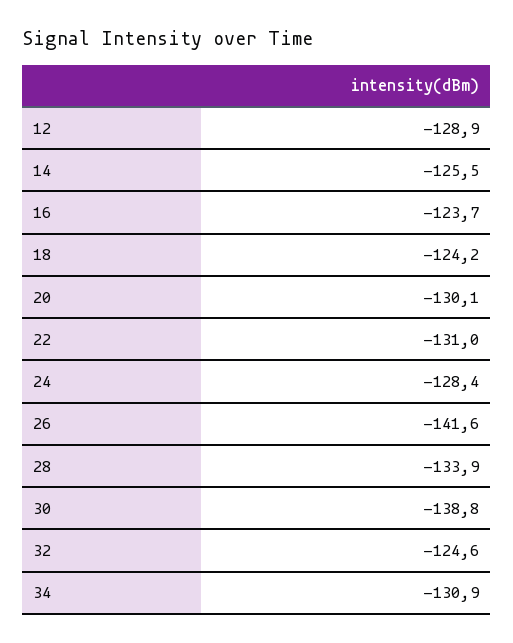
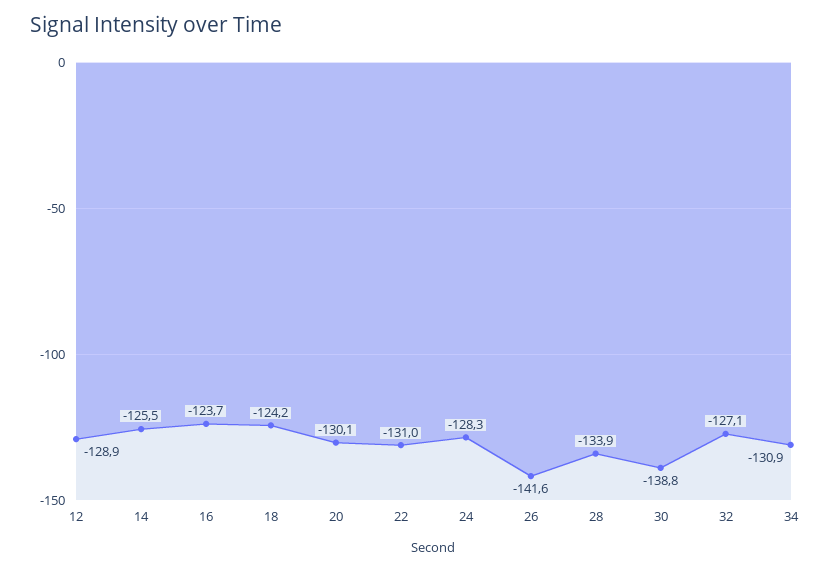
  {
    "12": -128.9,
    "14": -125.5,
    "16": -123.7,
    "18": -124.2,
    "20": -130.1,
    "22": -131,
-   "24": -128.4,
+   "24": -128.3,
    "26": -141.6,
    "28": -133.9,
    "30": -138.8,
-   "32": -124.6,
+   "32": -127.1,
    "34": -130.9
  }

